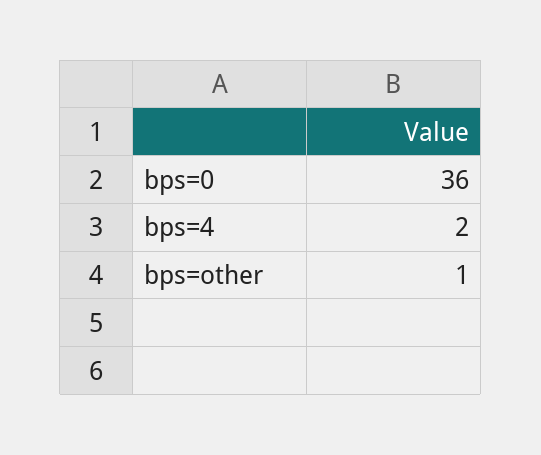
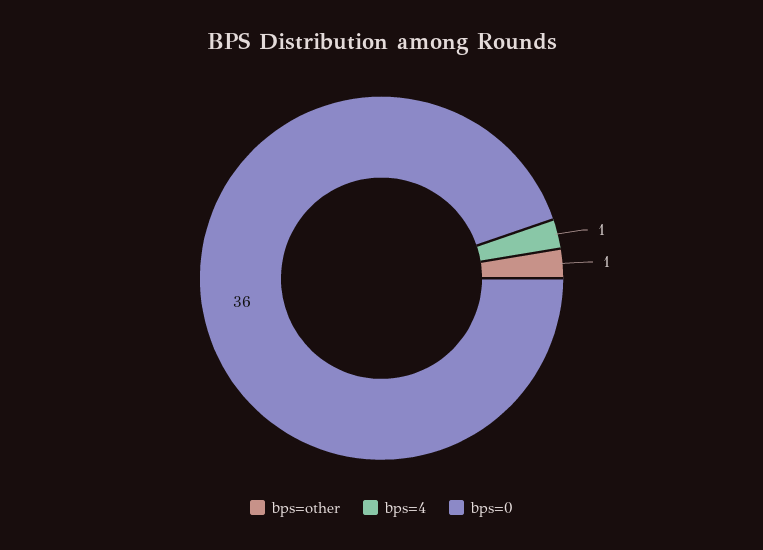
  {
    "bps=0": 36,
-   "bps=4": 2,
+   "bps=4": 1,
    "bps=other": 1
  }

